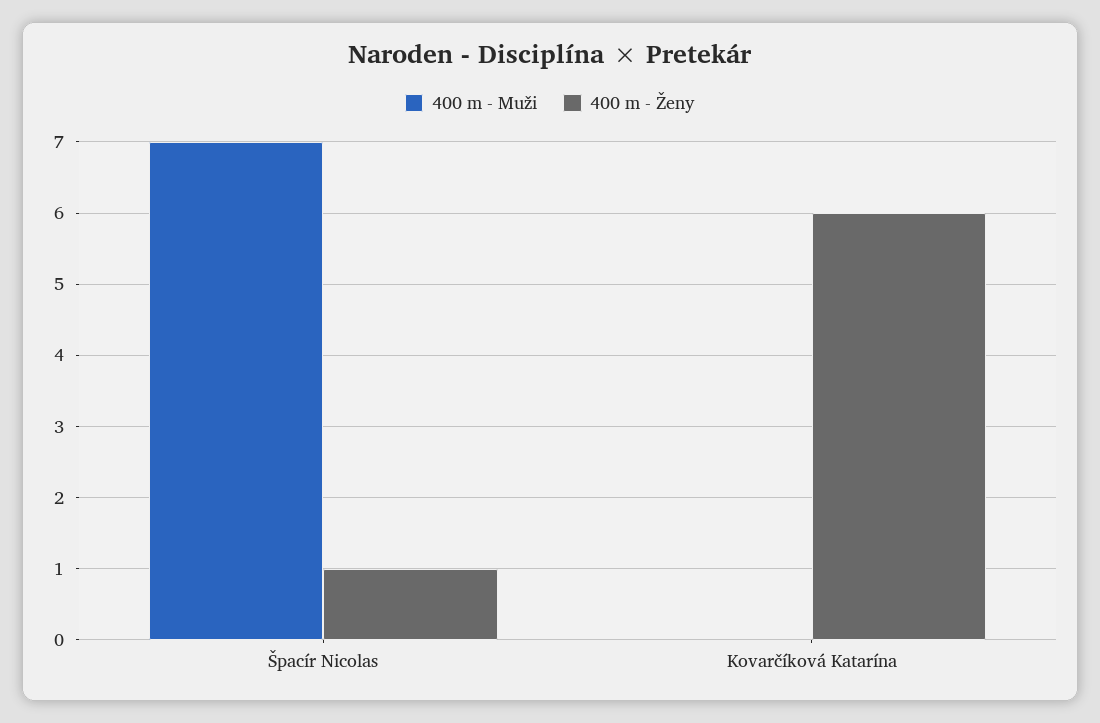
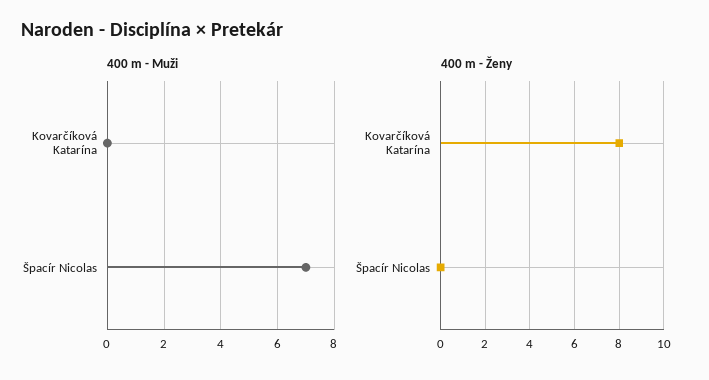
  {
    "400 m - Muži": {
      "Špacír Nicolas": 7,
      "Kovarčíková Katarína": 0
    },
    "400 m - Ženy": {
-     "Špacír Nicolas": 1,
+     "Špacír Nicolas": 0,
-     "Kovarčíková Katarína": 6
+     "Kovarčíková Katarína": 8
    }
  }

